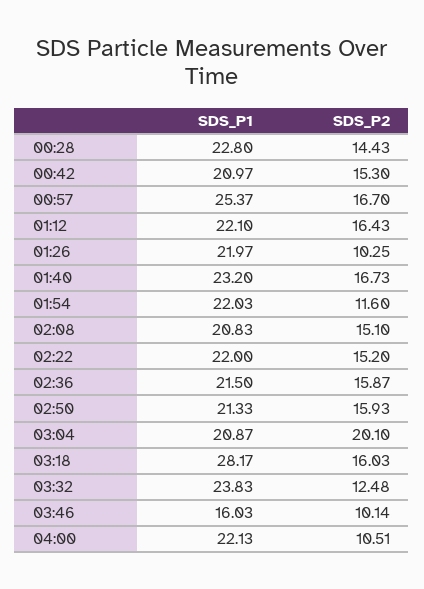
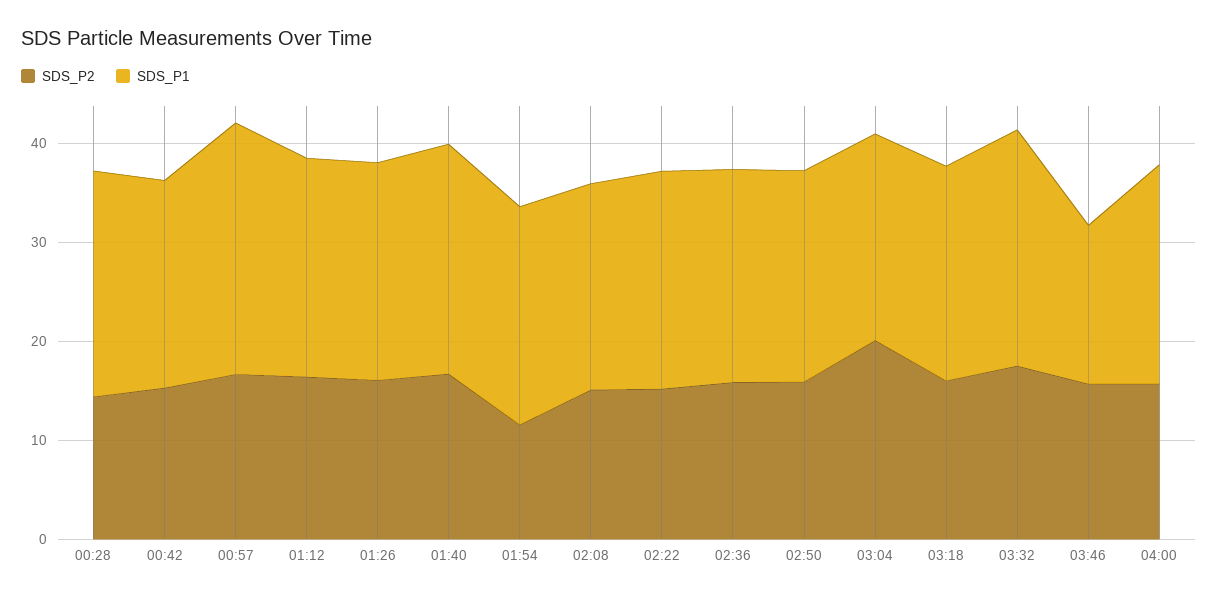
  {
    "SDS_P1": {
      "00:28": 22.8,
      "00:42": 20.97,
      "00:57": 25.37,
      "01:12": 22.1,
      "01:26": 21.97,
      "01:40": 23.2,
      "01:54": 22.03,
      "02:08": 20.83,
      "02:22": 22,
      "02:36": 21.5,
      "02:50": 21.33,
      "03:04": 20.87,
-     "03:18": 28.17,
+     "03:18": 22,
      "03:32": 23.83,
      "03:46": 16.03,
      "04:00": 22.13
    },
    "SDS_P2": {
      "00:28": 14.43,
      "00:42": 15.3,
      "00:57": 16.7,
      "01:12": 16.43,
-     "01:26": 10.25,
+     "01:26": 16,
      "01:40": 16.73,
      "01:54": 11.6,
      "02:08": 15.1,
      "02:22": 15.2,
      "02:36": 15.87,
      "02:50": 15.93,
      "03:04": 20.1,
      "03:18": 16.03,
-     "03:32": 12.48,
+     "03:32": 18,
-     "03:46": 10.14,
+     "03:46": 16,
-     "04:00": 10.51
+     "04:00": 16
    }
  }

